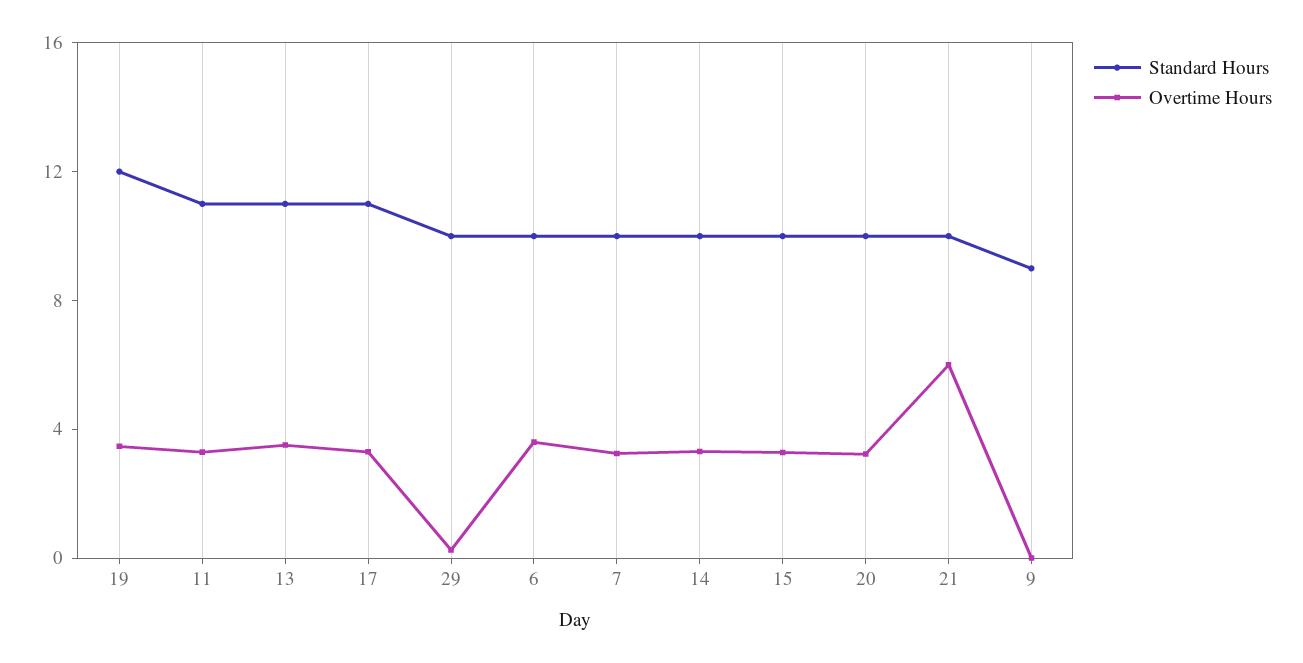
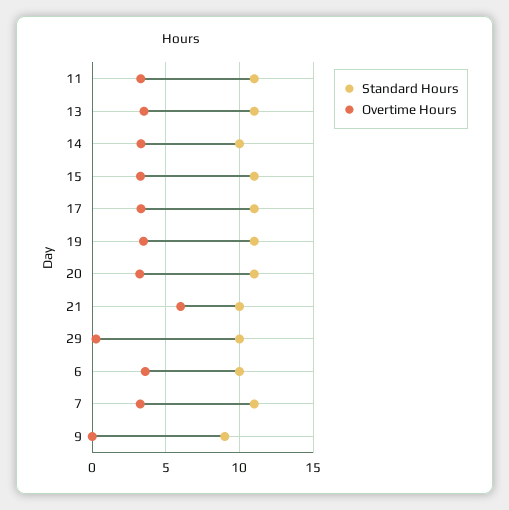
  {
    "Standard Hours": {
-     "19": 12,
+     "19": 11,
      "11": 11,
      "13": 11,
      "17": 11,
      "29": 10,
      "6": 10,
-     "7": 10,
+     "7": 11,
      "14": 10,
-     "15": 10,
+     "15": 11,
-     "20": 10,
+     "20": 11,
      "21": 10,
      "9": 9
    },
    "Overtime Hours": {
      "19": 3.5,
      "11": 3.5,
      "13": 3.5,
      "17": 3.5,
      "29": 0.5,
      "6": 3.5,
      "7": 3.5,
      "14": 3.5,
      "15": 3.5,
      "20": 3,
      "21": 6,
      "9": 0
    }
  }

